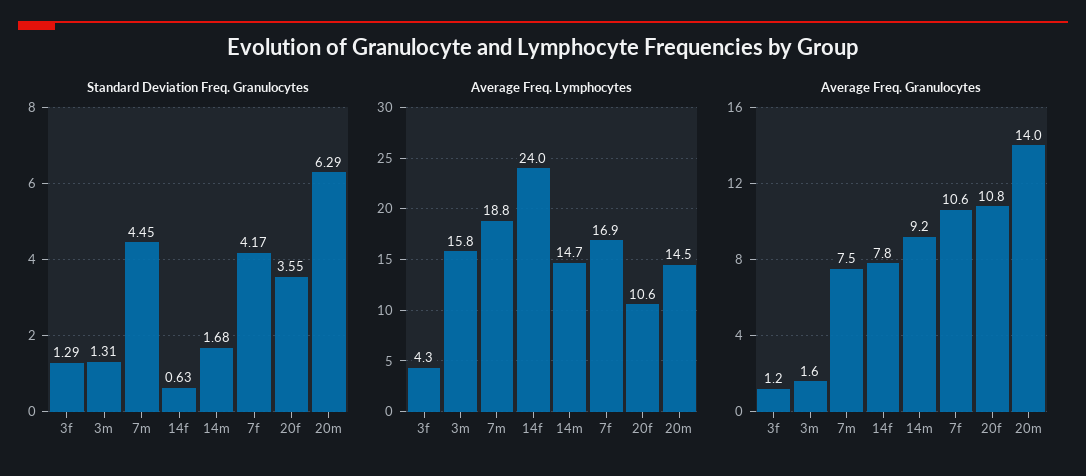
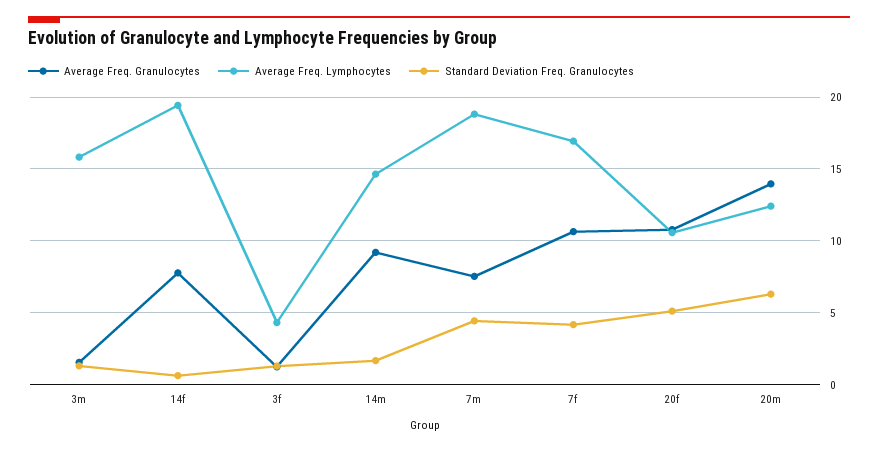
  {
    "Standard Deviation Freq. Granulocytes": {
      "3f": 1.29,
      "3m": 1.31,
      "7m": 4.45,
      "14f": 0.63,
      "14m": 1.68,
      "7f": 4.17,
-     "20f": 3.55,
+     "20f": 5,
      "20m": 6.29
    },
    "Average Freq. Lymphocytes": {
      "3f": 4.3,
      "3m": 15.8,
      "7m": 18.8,
-     "14f": 24,
+     "14f": 19.5,
      "14m": 14.7,
      "7f": 16.9,
      "20f": 10.6,
-     "20m": 14.5
+     "20m": 12.5
    },
    "Average Freq. Granulocytes": {
      "3f": 1.2,
      "3m": 1.6,
      "7m": 7.5,
      "14f": 7.8,
      "14m": 9.2,
      "7f": 10.6,
      "20f": 10.8,
      "20m": 14
    }
  }

